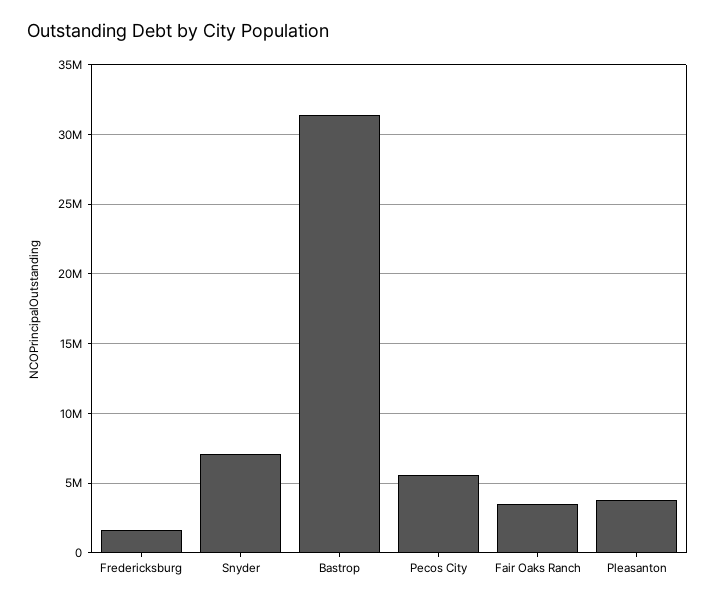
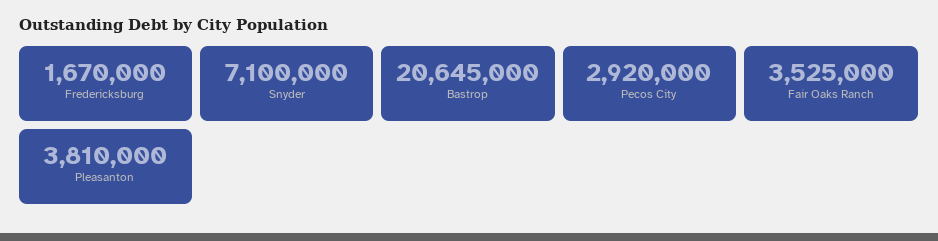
  {
    "Fredericksburg": 1670000,
    "Snyder": 7100000,
-   "Bastrop": 31500000,
+   "Bastrop": 20645000,
-   "Pecos City": 5500000,
+   "Pecos City": 2920000,
    "Fair Oaks Ranch": 3525000,
    "Pleasanton": 3810000
  }

